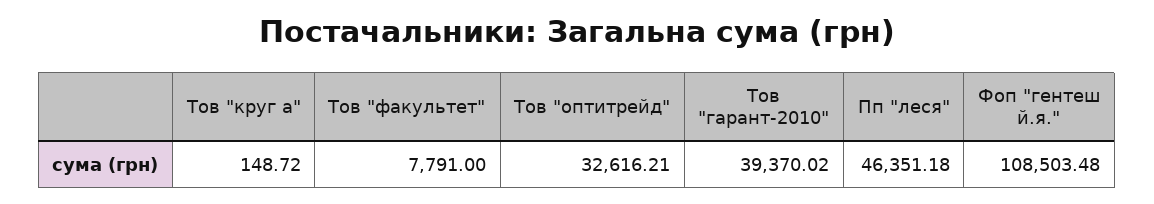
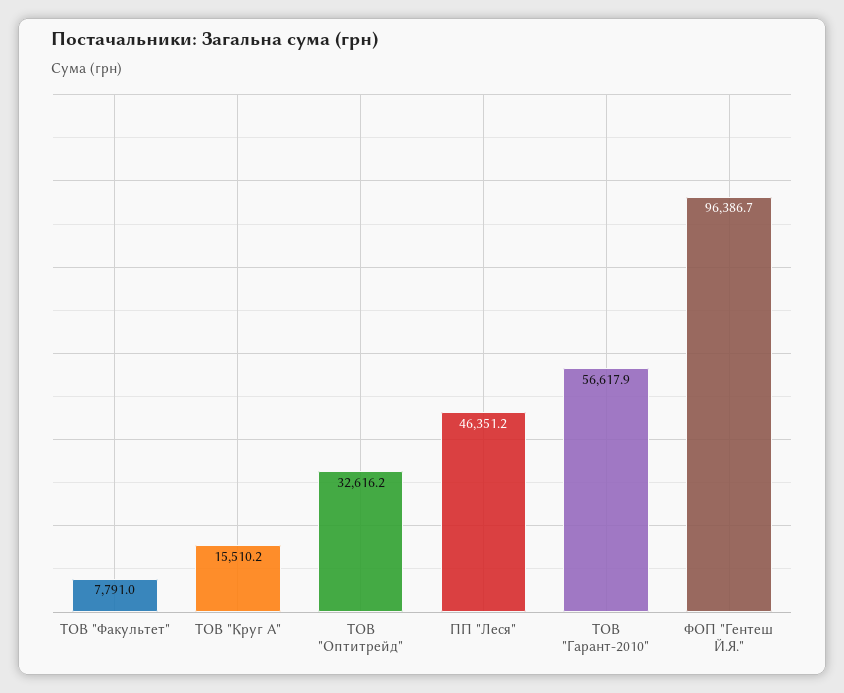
  {
-   "Тов \"круг а\"": 148.72,
+   "Тов \"круг а\"": 15510.2,
    "Тов \"факультет\"": 7791,
    "Тов \"оптитрейд\"": 32616.21,
-   "Тов \"гарант-2010\"": 39370.02,
+   "Тов \"гарант-2010\"": 56617.9,
    "Пп \"леся\"": 46351.18,
-   "Фоп \"гентеш й.я.\"": 108503.48
+   "Фоп \"гентеш й.я.\"": 96386.7
  }

